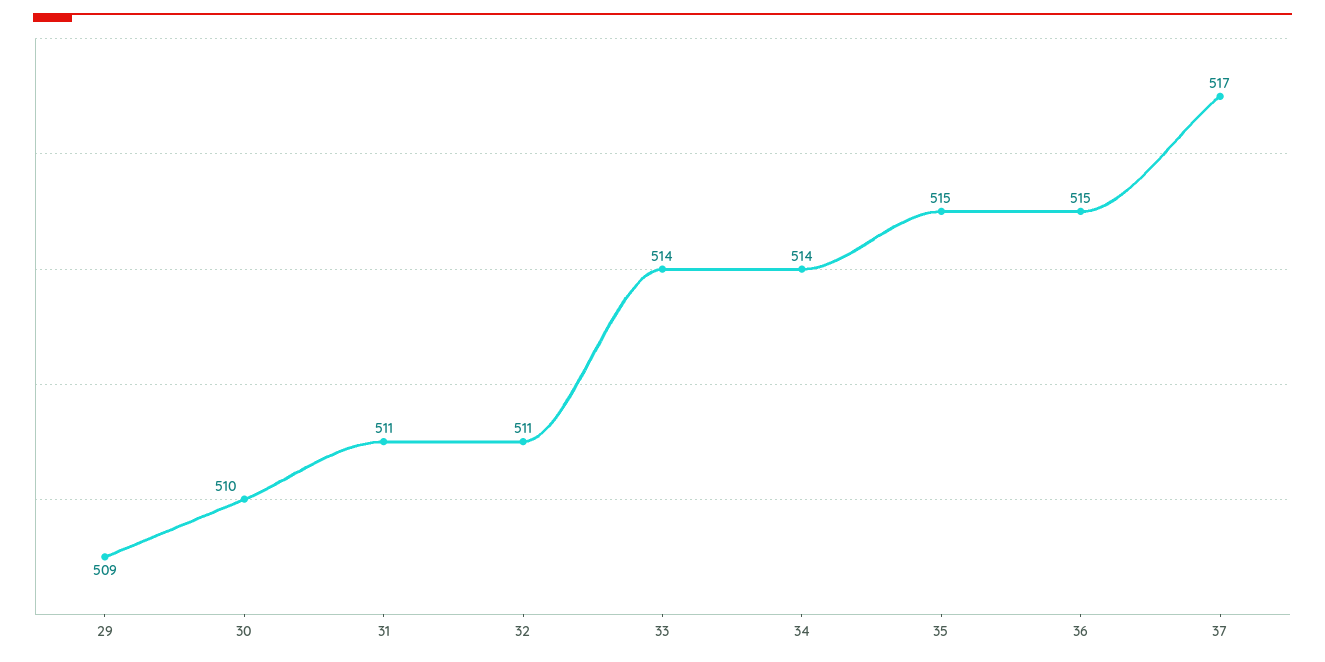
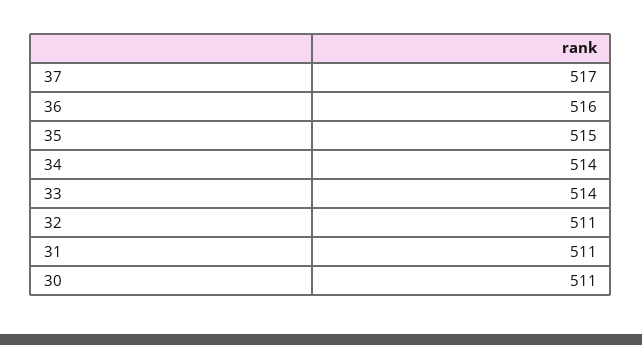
  {
-   "29": 509,
-   "30": 510,
+   "30": 511,
    "31": 511,
    "32": 511,
    "33": 514,
    "34": 514,
    "35": 515,
-   "36": 515,
+   "36": 516,
    "37": 517
  }

